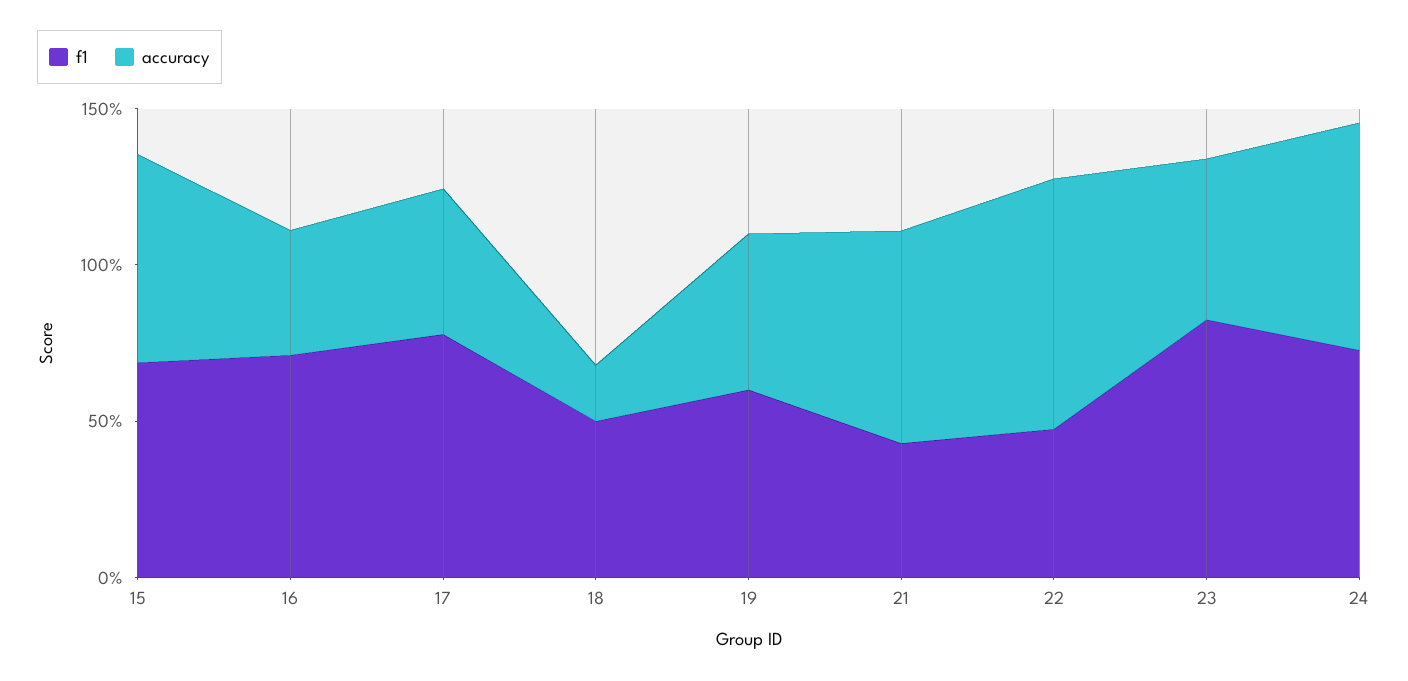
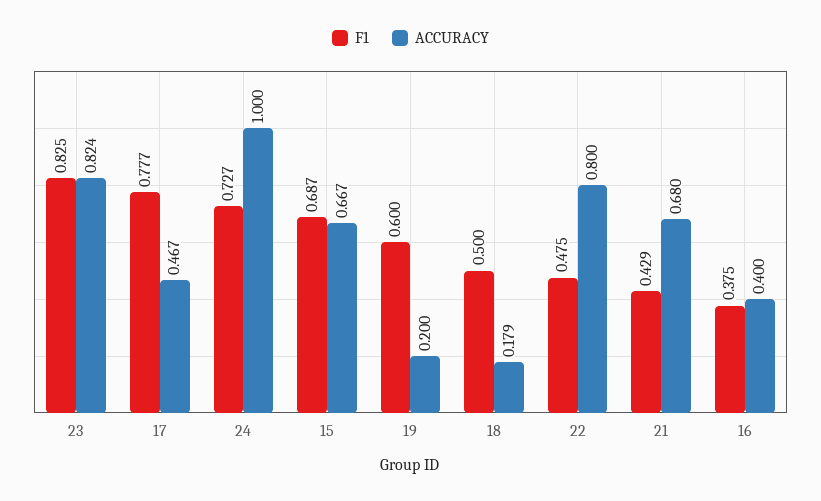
  {
    "f1": {
      "15": 0.687,
-     "16": 0.7,
+     "16": 0.375,
      "17": 0.777,
      "18": 0.5,
      "19": 0.6,
      "21": 0.429,
      "22": 0.475,
      "23": 0.825,
      "24": 0.727
    },
    "accuracy": {
      "15": 0.667,
      "16": 0.4,
      "17": 0.467,
      "18": 0.179,
-     "19": 0.5,
+     "19": 0.2,
      "21": 0.68,
      "22": 0.8,
-     "23": 0.5,
+     "23": 0.824,
-     "24": 0.7
+     "24": 1
    }
  }

